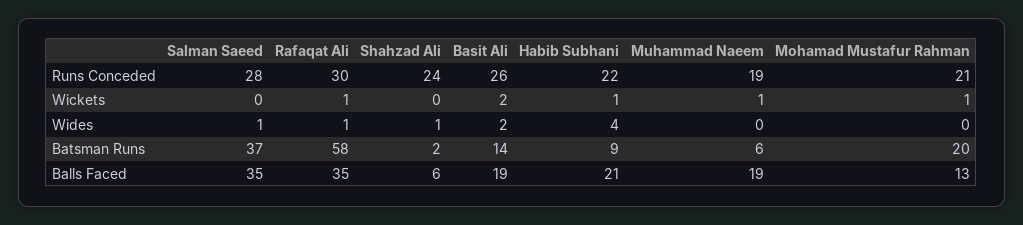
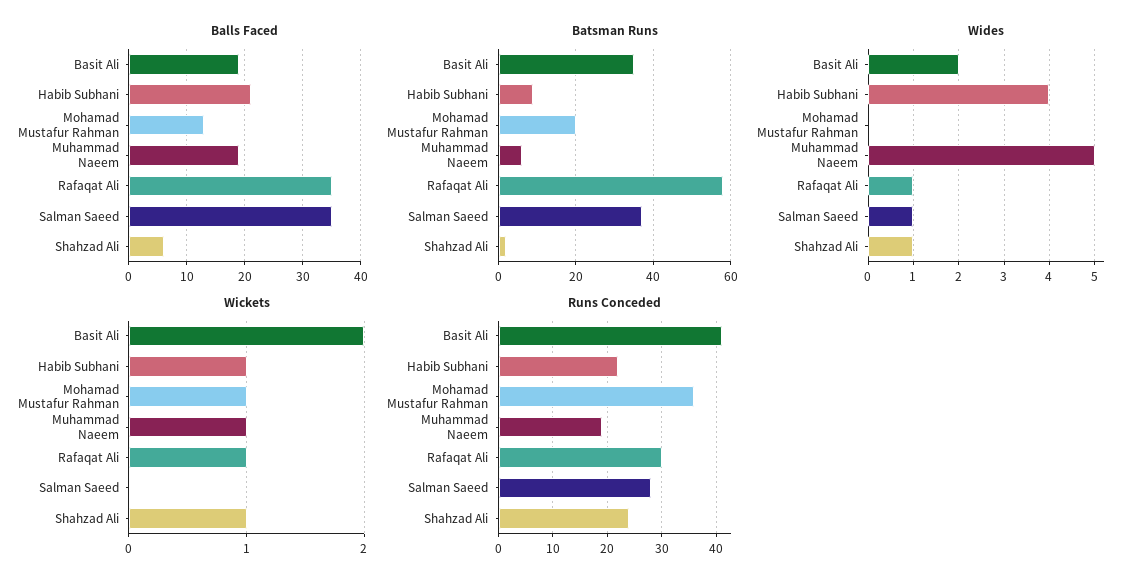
  {
    "Runs Conceded": {
      "Salman Saeed": 28,
      "Rafaqat Ali": 30,
      "Shahzad Ali": 24,
-     "Basit Ali": 26,
+     "Basit Ali": 40,
      "Habib Subhani": 22,
      "Muhammad Naeem": 19,
-     "Mohamad Mustafur Rahman": 21
+     "Mohamad Mustafur Rahman": 35
    },
    "Wickets": {
      "Salman Saeed": 0,
      "Rafaqat Ali": 1,
-     "Shahzad Ali": 0,
+     "Shahzad Ali": 1,
      "Basit Ali": 2,
      "Habib Subhani": 1,
      "Muhammad Naeem": 1,
      "Mohamad Mustafur Rahman": 1
    },
    "Wides": {
      "Salman Saeed": 1,
      "Rafaqat Ali": 1,
      "Shahzad Ali": 1,
      "Basit Ali": 2,
      "Habib Subhani": 4,
-     "Muhammad Naeem": 0,
+     "Muhammad Naeem": 5,
      "Mohamad Mustafur Rahman": 0
    },
    "Batsman Runs": {
      "Salman Saeed": 37,
      "Rafaqat Ali": 58,
      "Shahzad Ali": 2,
-     "Basit Ali": 14,
+     "Basit Ali": 35,
      "Habib Subhani": 9,
      "Muhammad Naeem": 6,
      "Mohamad Mustafur Rahman": 20
    },
    "Balls Faced": {
      "Salman Saeed": 35,
      "Rafaqat Ali": 35,
      "Shahzad Ali": 6,
      "Basit Ali": 19,
      "Habib Subhani": 21,
      "Muhammad Naeem": 19,
      "Mohamad Mustafur Rahman": 13
    }
  }

